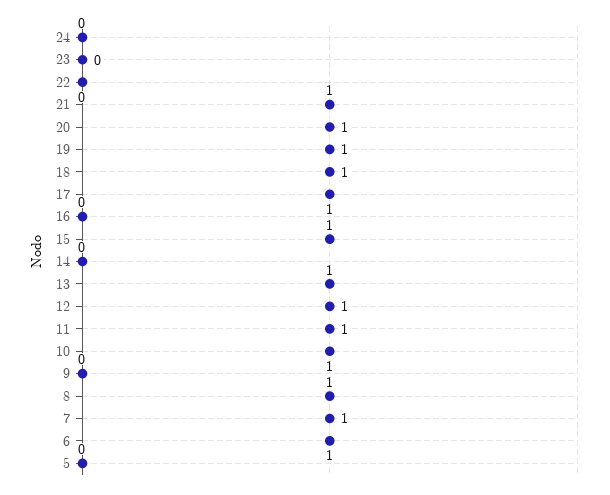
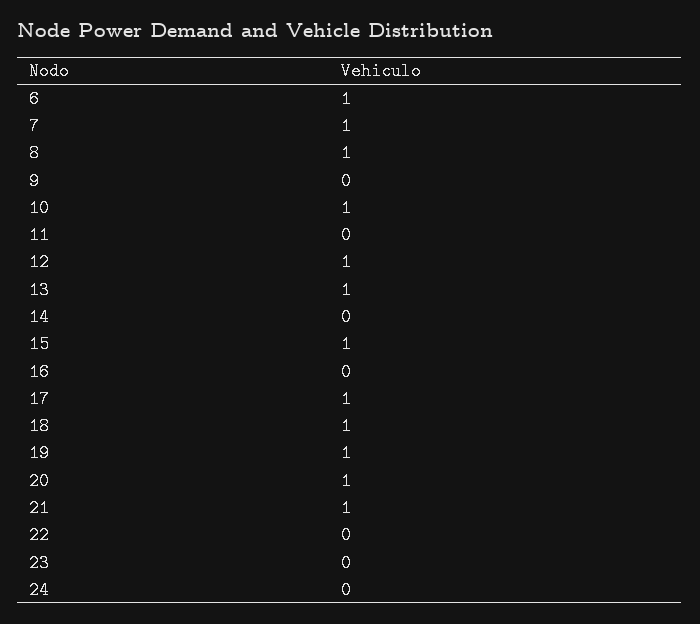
  {
    "24": 0,
    "23": 0,
    "22": 0,
    "21": 1,
    "20": 1,
    "19": 1,
    "18": 1,
    "17": 1,
    "16": 0,
    "15": 1,
    "14": 0,
    "13": 1,
    "12": 1,
-   "11": 1,
+   "11": 0,
    "10": 1,
    "9": 0,
    "8": 1,
    "7": 1,
-   "6": 1,
+   "6": 1
-   "5": 0
  }

